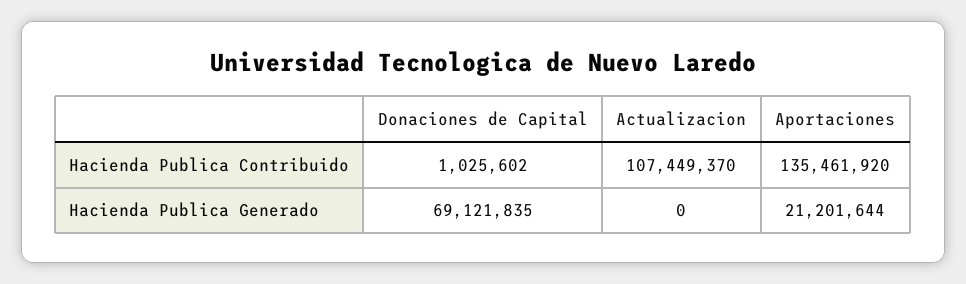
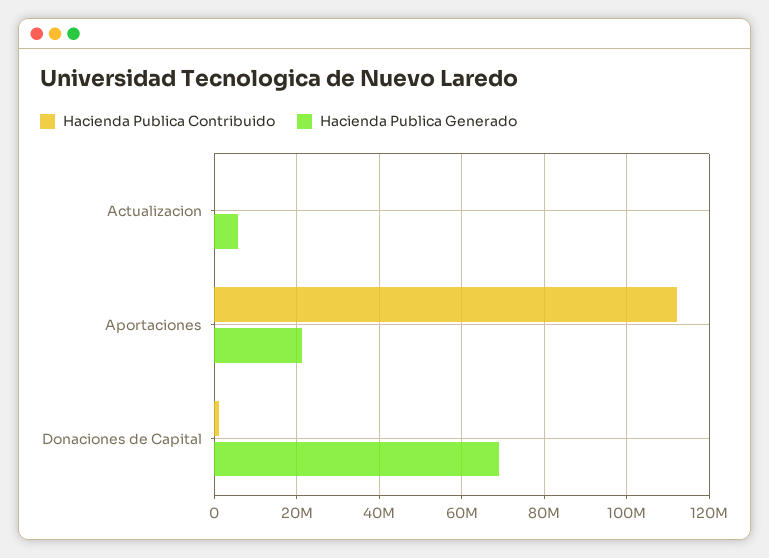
  {
    "Hacienda Publica Contribuido": {
      "Donaciones de Capital": 1025602,
-     "Actualizacion": 107449370,
+     "Actualizacion": 0,
-     "Aportaciones": 135461920
+     "Aportaciones": 112000000
    },
    "Hacienda Publica Generado": {
      "Donaciones de Capital": 69121835,
-     "Actualizacion": 0,
+     "Actualizacion": 6000000,
      "Aportaciones": 21201644
    }
  }

